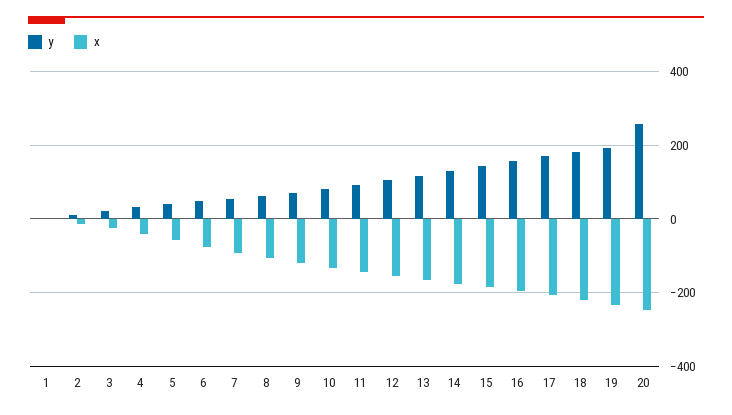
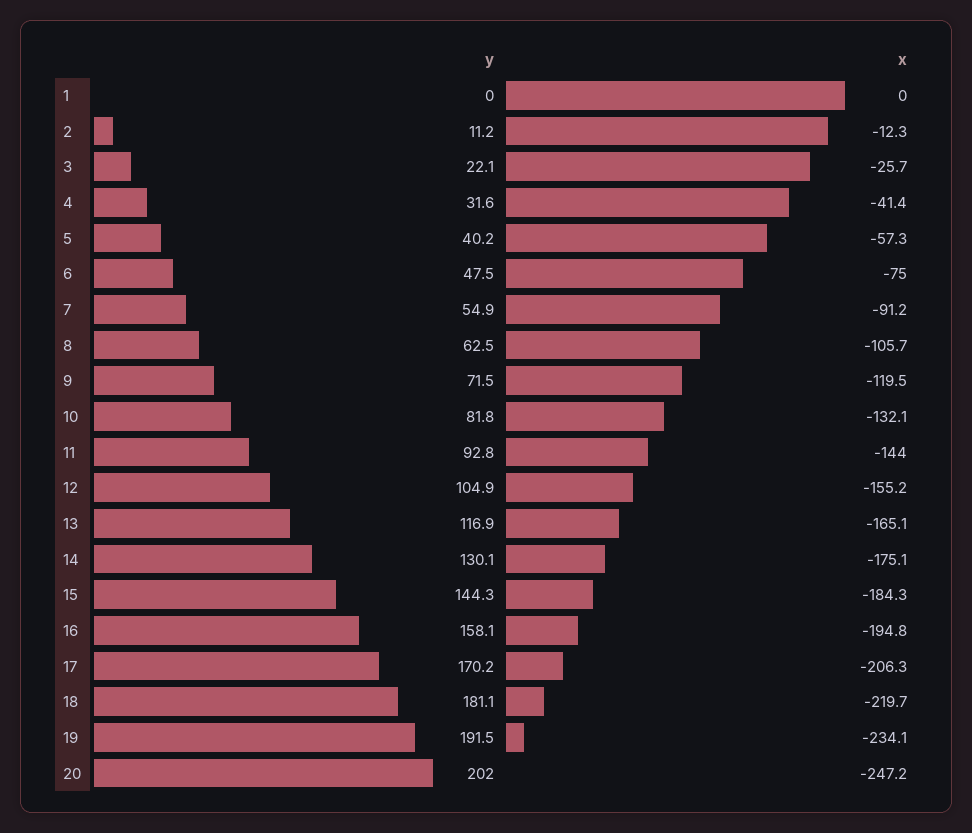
  {
    "y": {
      "1": 0,
      "2": 11.2,
      "3": 22.1,
      "4": 31.6,
      "5": 40.2,
      "6": 47.5,
      "7": 54.9,
      "8": 62.5,
      "9": 71.5,
      "10": 81.8,
      "11": 92.8,
      "12": 104.9,
      "13": 116.9,
      "14": 130.1,
      "15": 144.3,
      "16": 158.1,
      "17": 170.2,
      "18": 181.1,
      "19": 191.5,
-     "20": 260
+     "20": 202
    },
    "x": {
      "1": 0,
      "2": -12.3,
      "3": -25.7,
      "4": -41.4,
      "5": -57.3,
      "6": -75,
      "7": -91.2,
      "8": -105.7,
      "9": -119.5,
      "10": -132.1,
      "11": -144,
      "12": -155.2,
      "13": -165.1,
      "14": -175.1,
      "15": -184.3,
      "16": -194.8,
      "17": -206.3,
      "18": -219.7,
      "19": -234.1,
      "20": -247.2
    }
  }

